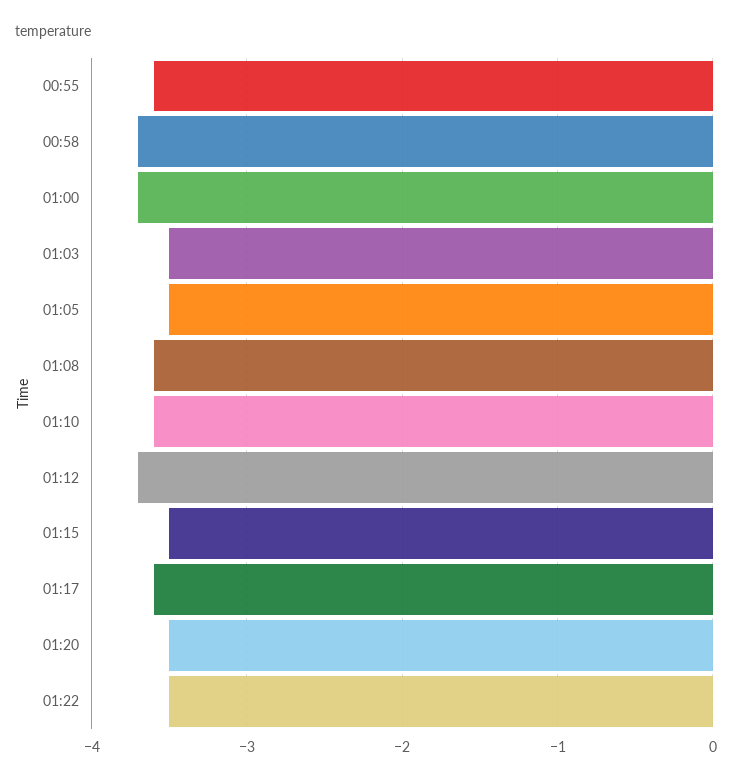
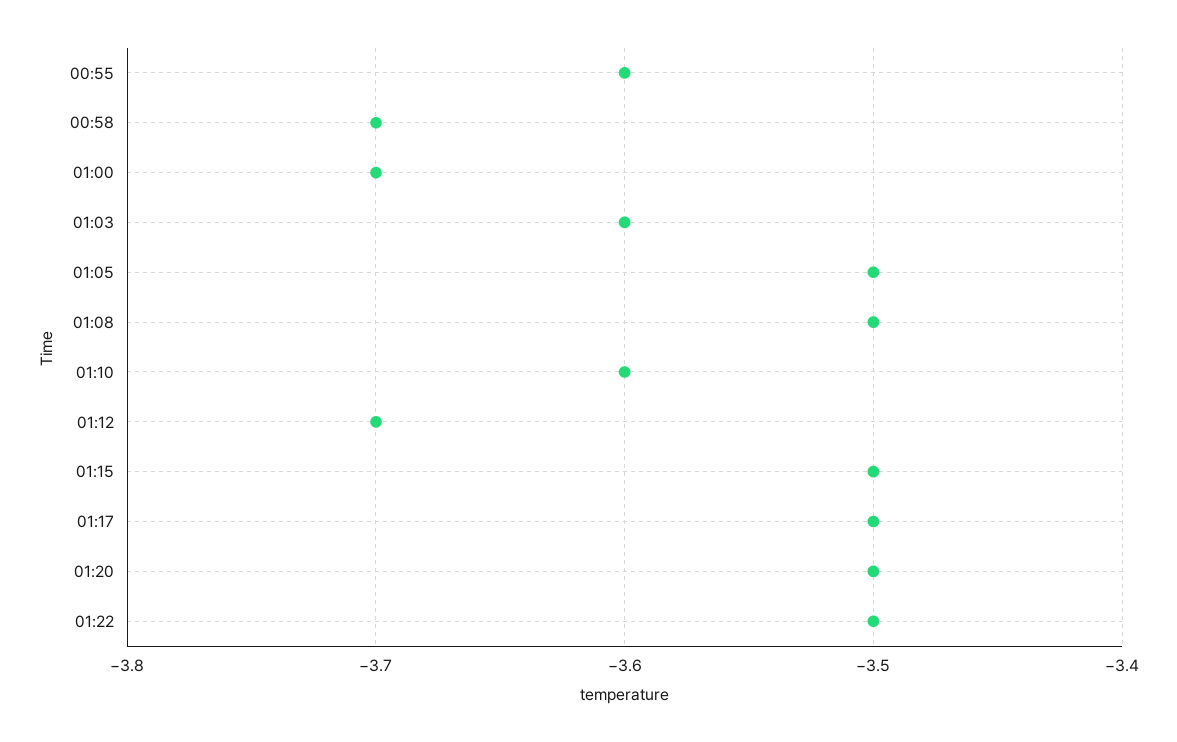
  {
    "00:55": -3.6,
    "00:58": -3.7,
    "01:00": -3.7,
-   "01:03": -3.5,
+   "01:03": -3.6,
    "01:05": -3.5,
-   "01:08": -3.6,
+   "01:08": -3.5,
    "01:10": -3.6,
    "01:12": -3.7,
    "01:15": -3.5,
-   "01:17": -3.6,
+   "01:17": -3.5,
    "01:20": -3.5,
    "01:22": -3.5
  }

